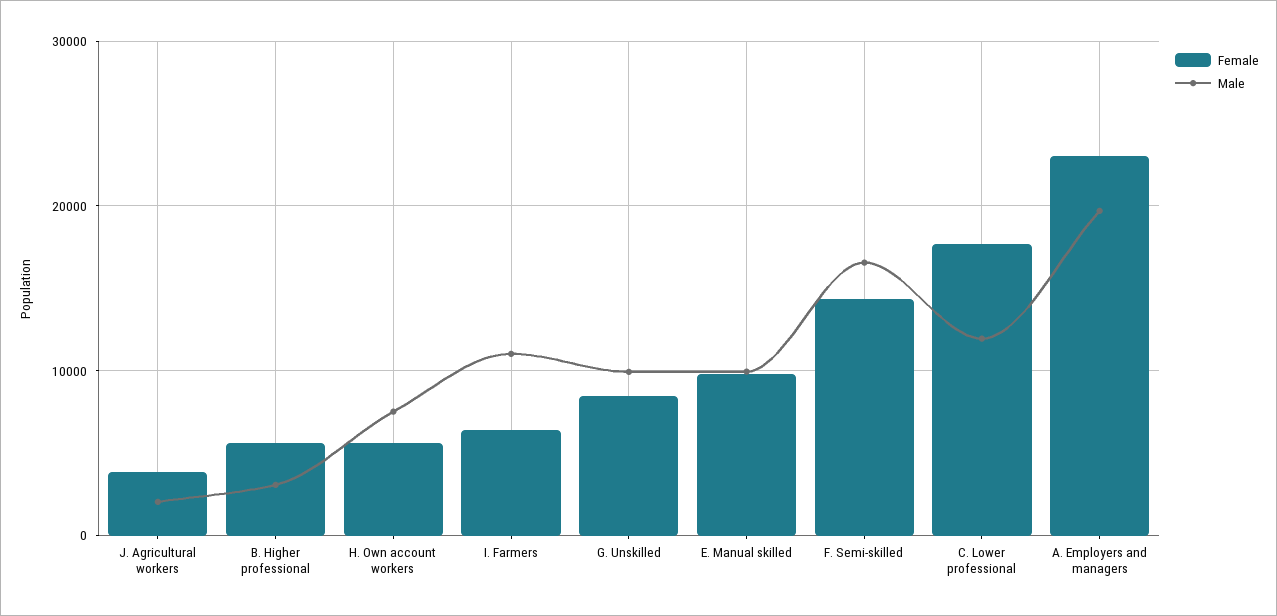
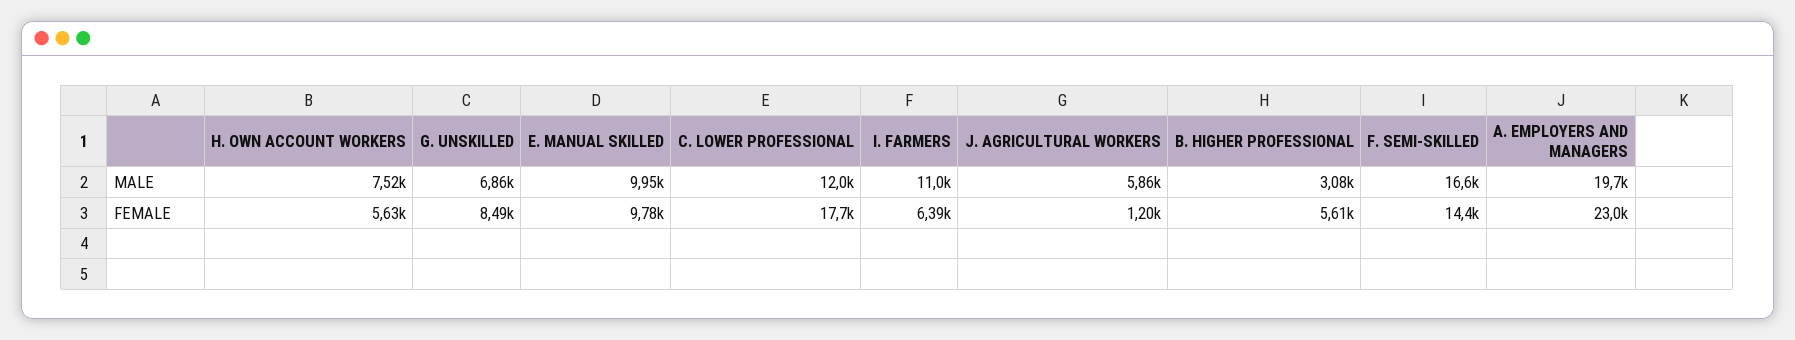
  {
    "Female": {
-     "J. Agricultural workers": 4000,
+     "J. Agricultural workers": 1200,
      "B. Higher professional": 5610,
      "H. Own account workers": 5630,
      "I. Farmers": 6390,
      "G. Unskilled": 8490,
      "E. Manual skilled": 9780,
      "F. Semi-skilled": 14400,
      "C. Lower professional": 17700,
      "A. Employers and managers": 23000
    },
    "Male": {
-     "J. Agricultural workers": 2000,
+     "J. Agricultural workers": 5860,
      "B. Higher professional": 3080,
      "H. Own account workers": 7520,
      "I. Farmers": 11000,
-     "G. Unskilled": 10000,
+     "G. Unskilled": 6860,
      "E. Manual skilled": 9950,
      "F. Semi-skilled": 16600,
      "C. Lower professional": 12000,
      "A. Employers and managers": 19700
    }
  }

